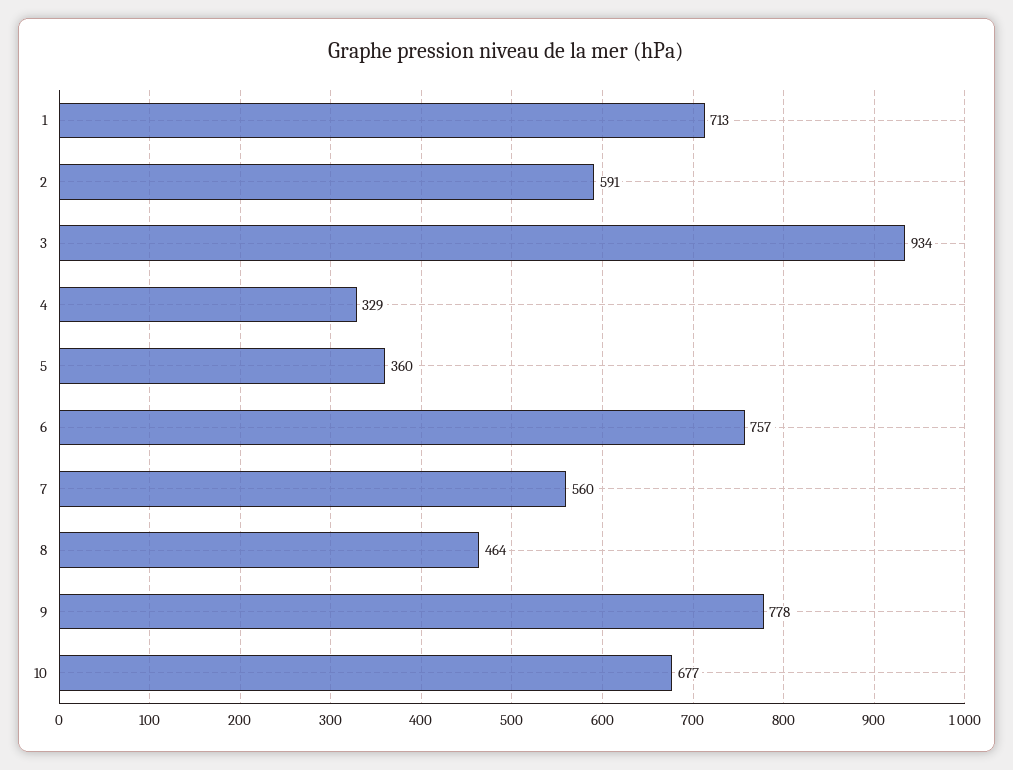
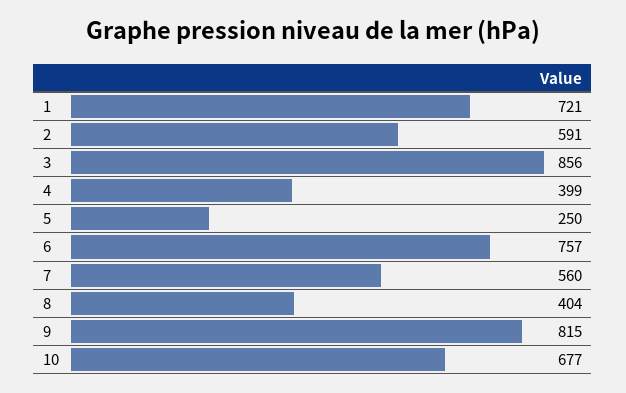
  {
-   "1": 713,
+   "1": 721,
    "2": 591,
-   "3": 934,
+   "3": 856,
-   "4": 329,
+   "4": 399,
-   "5": 360,
+   "5": 250,
    "6": 757,
    "7": 560,
-   "8": 464,
+   "8": 404,
-   "9": 778,
+   "9": 815,
    "10": 677
  }

